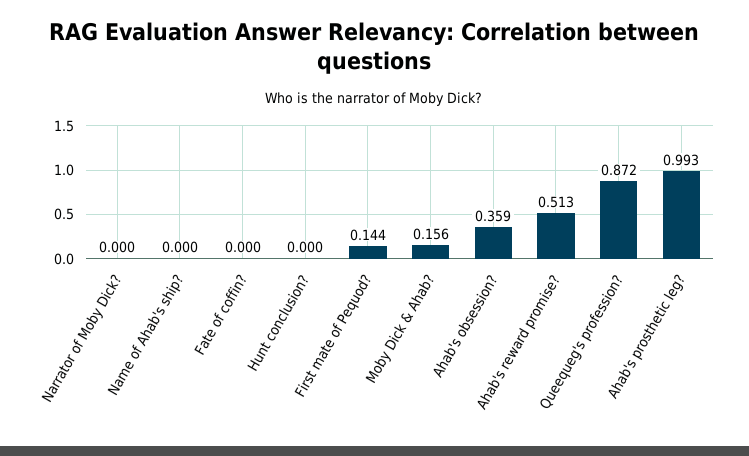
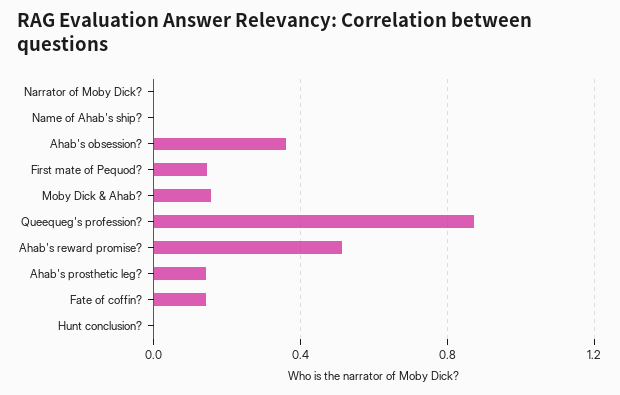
  {
    "Narrator of Moby Dick?": 0,
    "Name of Ahab's ship?": 0,
-   "Fate of coffin?": 0,
+   "Fate of coffin?": 0.15,
    "Hunt conclusion?": 0,
    "First mate of Pequod?": 0.144,
    "Moby Dick & Ahab?": 0.156,
    "Ahab's obsession?": 0.359,
    "Ahab's reward promise?": 0.513,
    "Queequeg's profession?": 0.872,
-   "Ahab's prosthetic leg?": 0.993
+   "Ahab's prosthetic leg?": 0.15
  }

